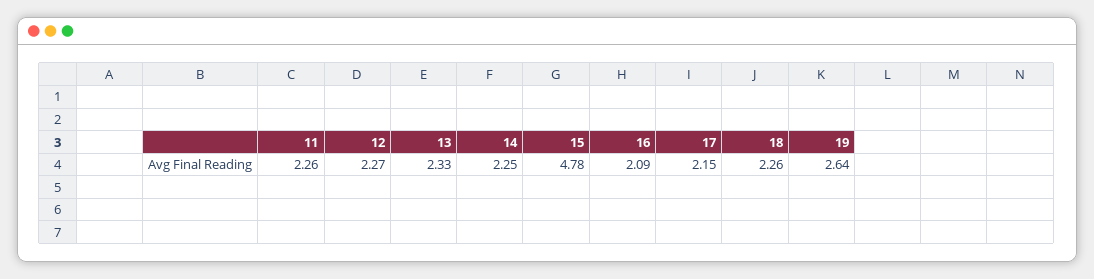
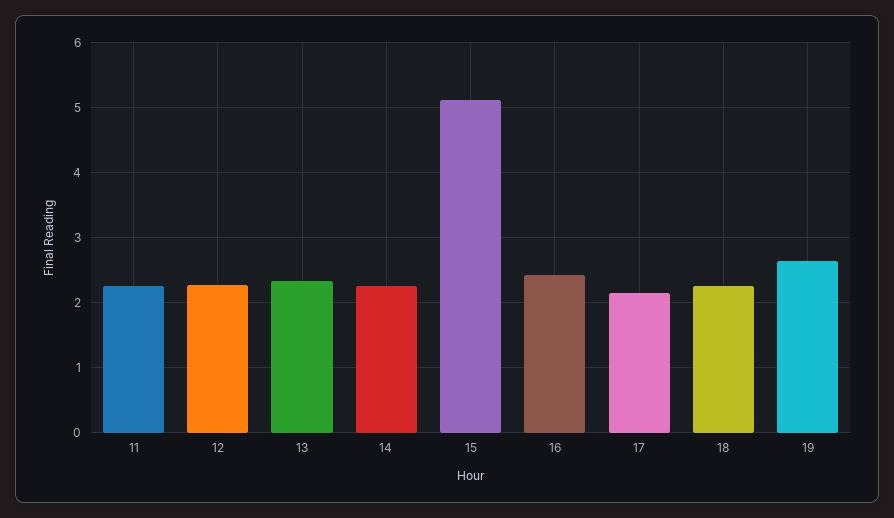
  {
    "11": 2.26,
    "12": 2.27,
    "13": 2.33,
    "14": 2.25,
-   "15": 4.78,
+   "15": 5.1,
-   "16": 2.09,
+   "16": 2.4,
    "17": 2.15,
    "18": 2.26,
    "19": 2.64
  }

